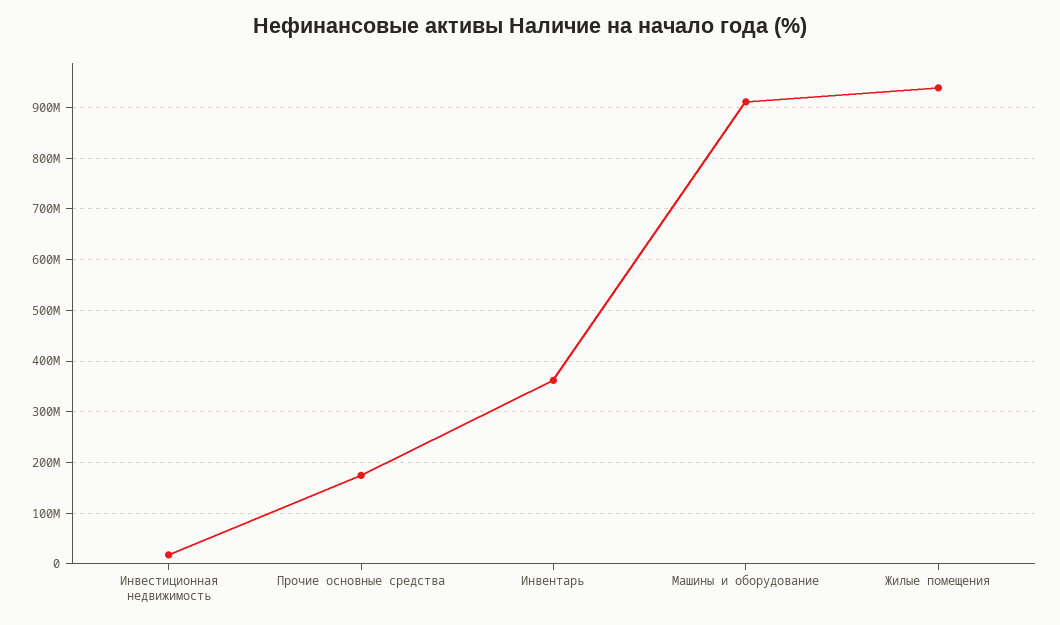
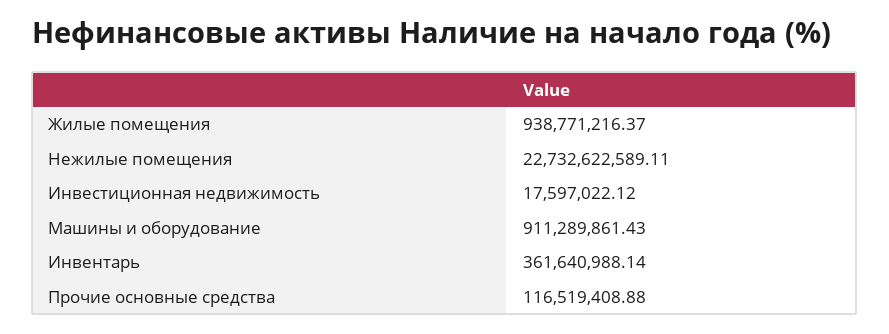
  {
    "Инвестиционная недвижимость": 17597022.12,
-   "Прочие основные средства": 180000000,
+   "Прочие основные средства": 116519408.88,
    "Инвентарь": 361640988.14,
    "Машины и оборудование": 911289861.43,
-   "Жилые помещения": 938771216.37
+   "Жилые помещения": 938771216.37,
+   "Нежилые помещения": 22732622589.11
  }

